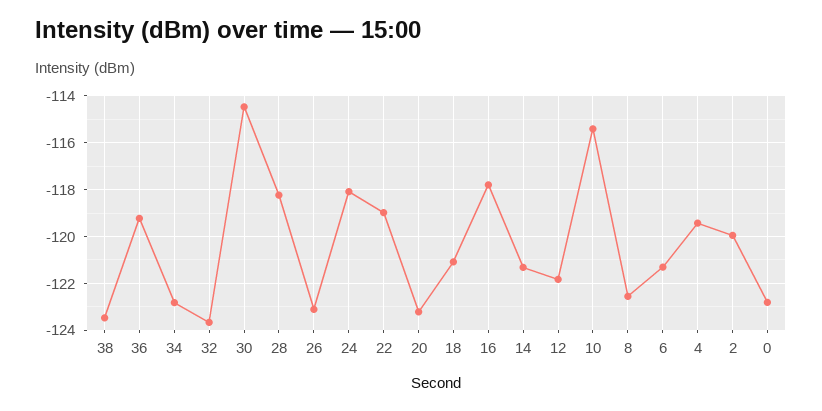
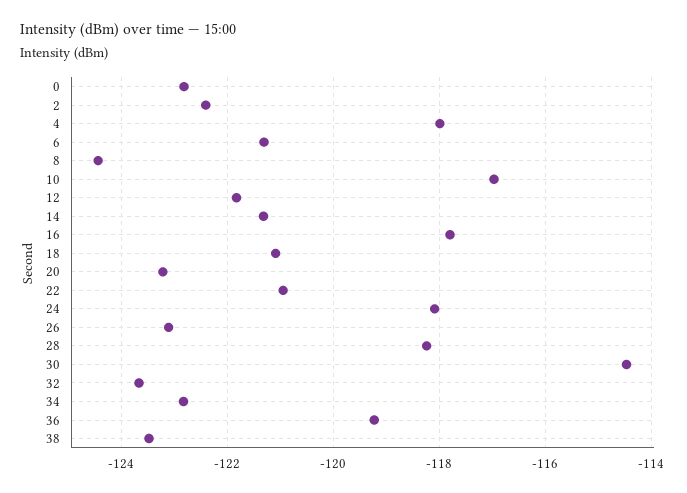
  {
    "38": -123.4,
    "36": -119.2,
    "34": -122.8,
    "32": -123.6,
    "30": -114.4,
    "28": -118.2,
    "26": -123.2,
    "24": -118,
-   "22": -119,
+   "22": -121,
    "20": -123.2,
    "18": -121,
    "16": -117.8,
    "14": -121.4,
    "12": -121.8,
-   "10": -115.5,
+   "10": -117,
-   "8": -122.5,
+   "8": -124.4,
    "6": -121.4,
-   "4": -119.5,
+   "4": -118,
-   "2": -120,
+   "2": -122.4,
    "0": -122.8
  }

